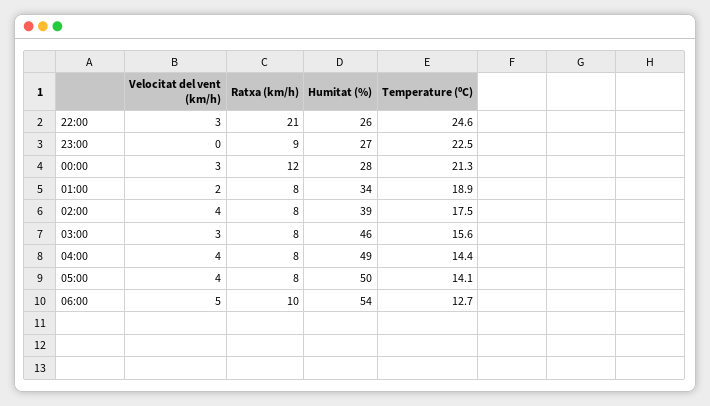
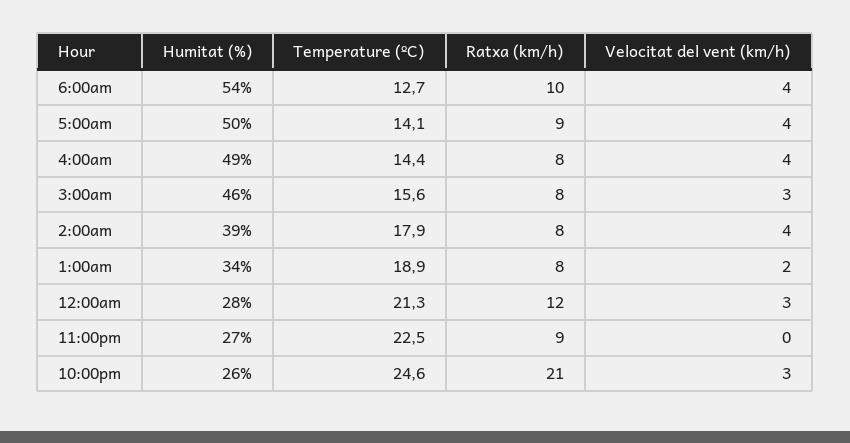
  {
    "Velocitat del vent (km/h)": {
      "22:00": 3,
      "23:00": 0,
      "00:00": 3,
      "01:00": 2,
      "02:00": 4,
      "03:00": 3,
      "04:00": 4,
      "05:00": 4,
-     "06:00": 5
+     "06:00": 4
    },
    "Ratxa (km/h)": {
      "22:00": 21,
      "23:00": 9,
      "00:00": 12,
      "01:00": 8,
      "02:00": 8,
      "03:00": 8,
      "04:00": 8,
-     "05:00": 8,
+     "05:00": 9,
      "06:00": 10
    },
    "Humitat (%)": {
      "22:00": 26,
      "23:00": 27,
      "00:00": 28,
      "01:00": 34,
      "02:00": 39,
      "03:00": 46,
      "04:00": 49,
      "05:00": 50,
      "06:00": 54
    },
    "Temperature (ºC)": {
      "22:00": 24.6,
      "23:00": 22.5,
      "00:00": 21.3,
      "01:00": 18.9,
-     "02:00": 17.5,
+     "02:00": 17.9,
      "03:00": 15.6,
      "04:00": 14.4,
      "05:00": 14.1,
      "06:00": 12.7
    }
  }

